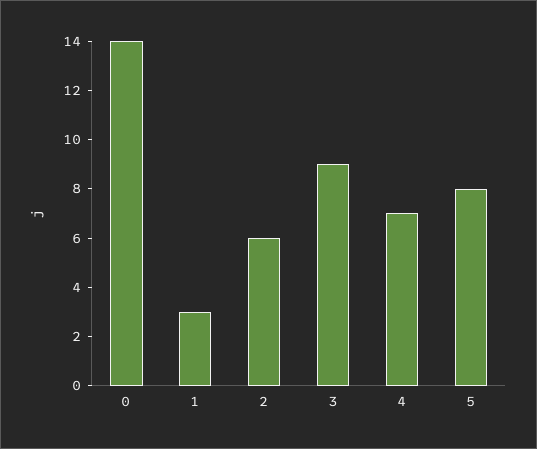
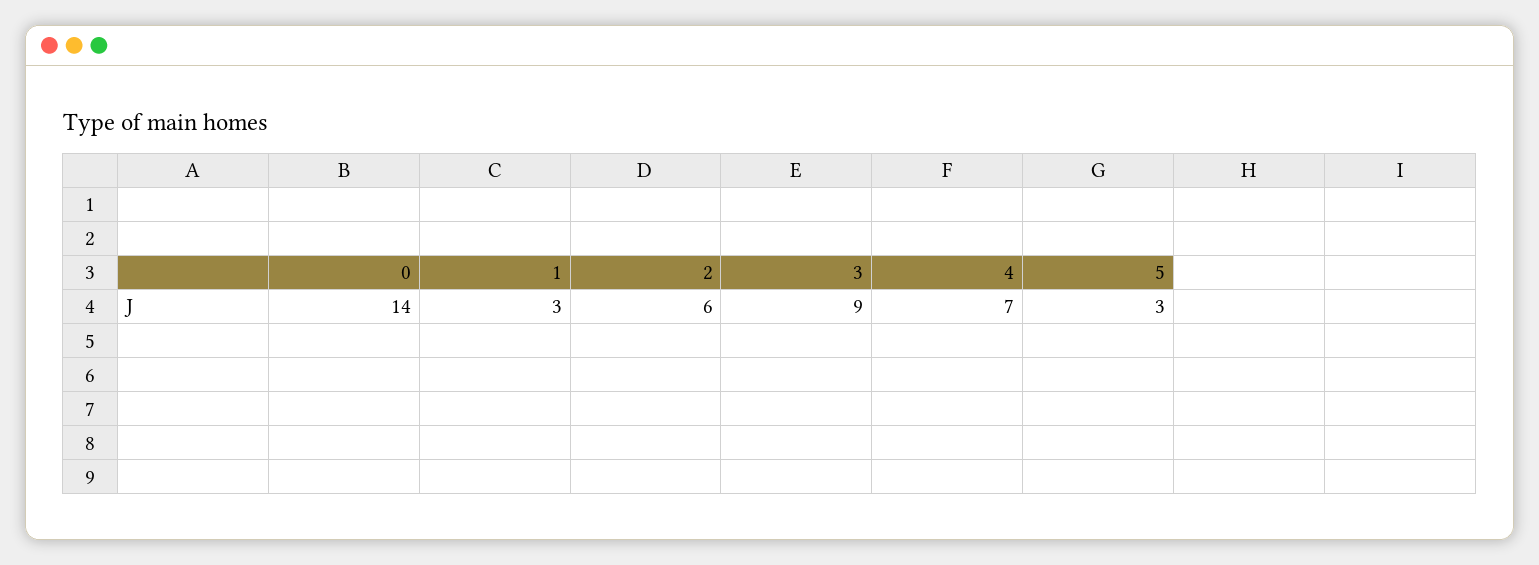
  {
    "0": 14,
    "1": 3,
    "2": 6,
    "3": 9,
    "4": 7,
-   "5": 8
+   "5": 3
  }

